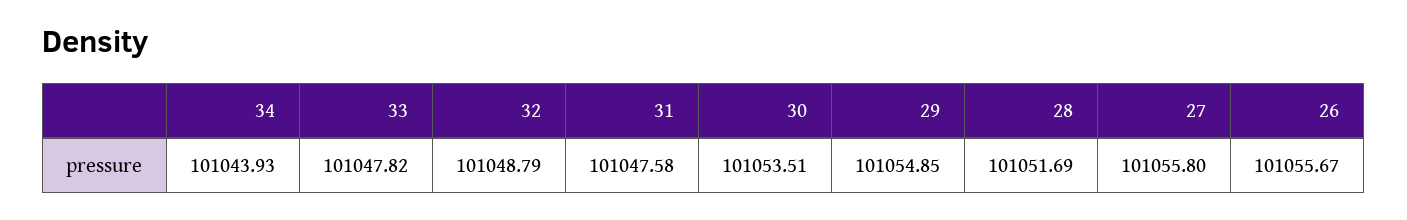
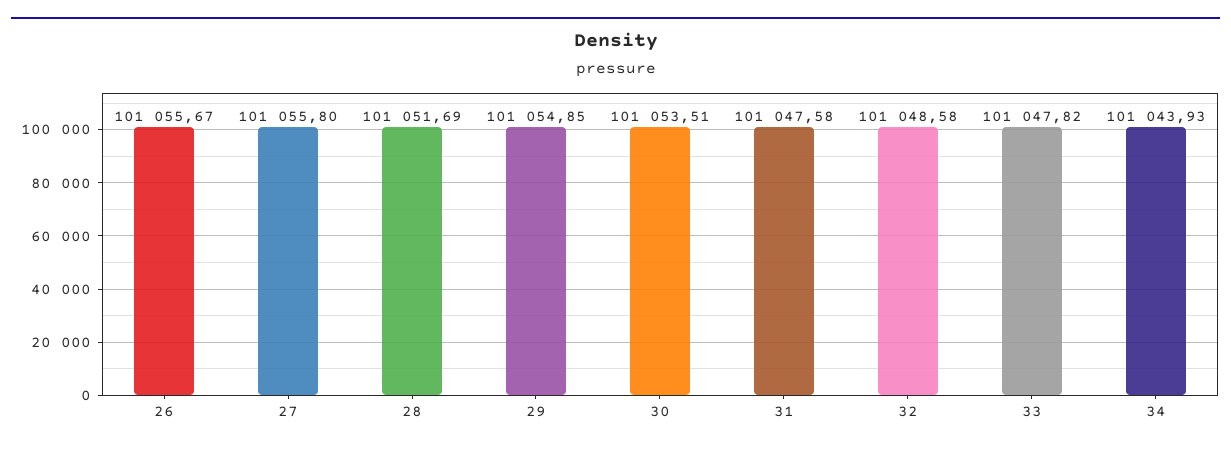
  {
    "34": 101043.93,
    "33": 101047.82,
-   "32": 101048.79,
+   "32": 101048.58,
    "31": 101047.58,
    "30": 101053.51,
    "29": 101054.85,
    "28": 101051.69,
    "27": 101055.8,
    "26": 101055.67
  }

